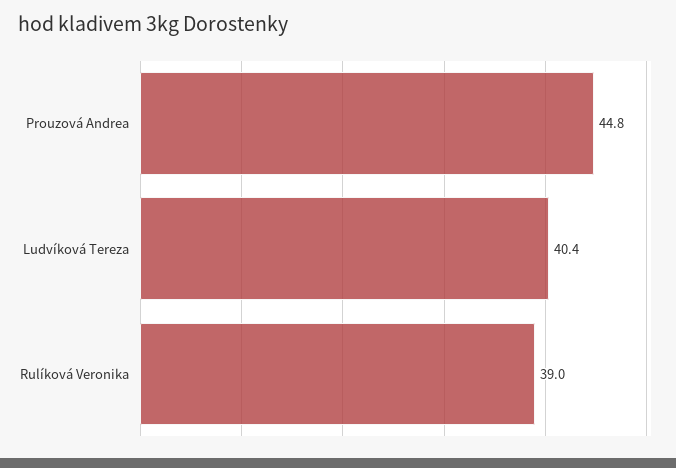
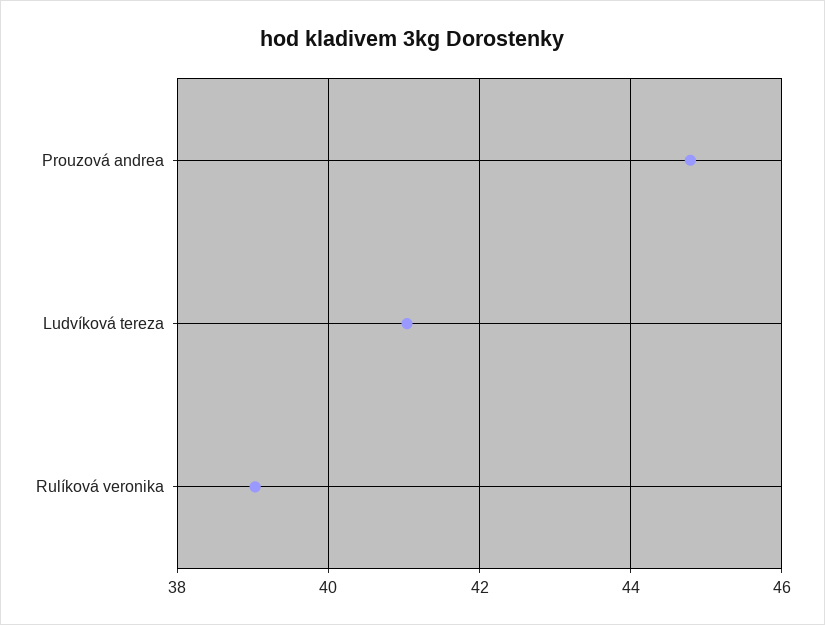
  {
    "Prouzová Andrea": 44.8,
-   "Ludvíková Tereza": 40.4,
+   "Ludvíková Tereza": 41,
    "Rulíková Veronika": 39
  }

